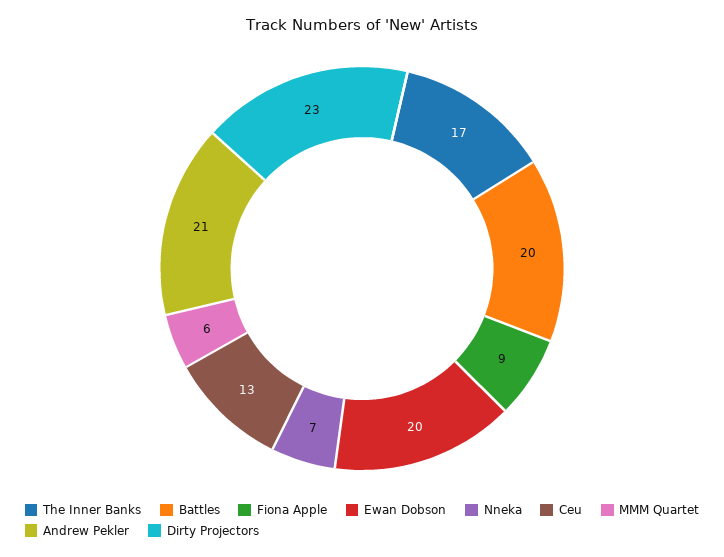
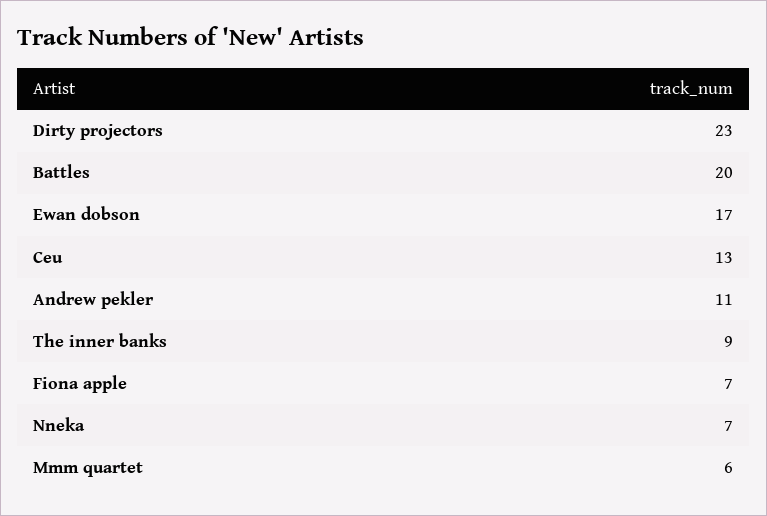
  {
-   "The Inner Banks": 17,
+   "The Inner Banks": 9,
    "Battles": 20,
-   "Fiona Apple": 9,
+   "Fiona Apple": 7,
-   "Ewan Dobson": 20,
+   "Ewan Dobson": 17,
    "Nneka": 7,
    "Ceu": 13,
    "MMM Quartet": 6,
-   "Andrew Pekler": 21,
+   "Andrew Pekler": 11,
    "Dirty Projectors": 23
  }

